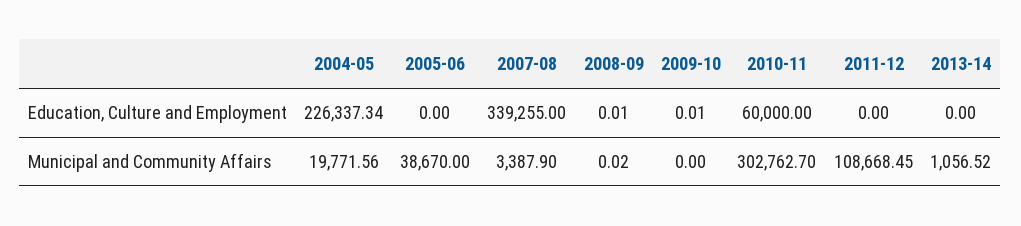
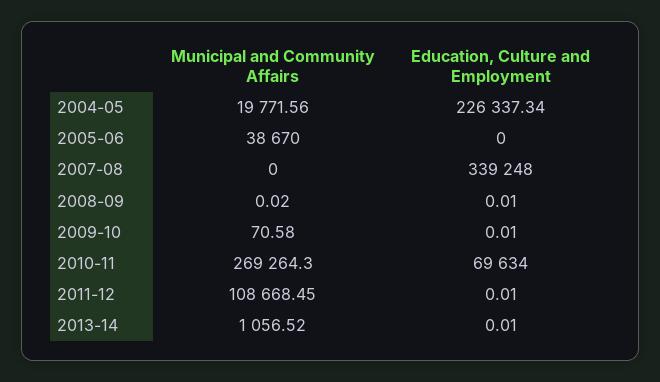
  {
    "2004-05": {
      "Education, Culture and Employment": 226337.34,
      "Municipal and Community Affairs": 19771.56
    },
    "2005-06": {
      "Education, Culture and Employment": 0,
      "Municipal and Community Affairs": 38670
    },
    "2007-08": {
-     "Education, Culture and Employment": 339255,
+     "Education, Culture and Employment": 339248,
-     "Municipal and Community Affairs": 3387.9
+     "Municipal and Community Affairs": 0
    },
    "2008-09": {
      "Education, Culture and Employment": 0.01,
      "Municipal and Community Affairs": 0.02
    },
    "2009-10": {
      "Education, Culture and Employment": 0.01,
-     "Municipal and Community Affairs": 0
+     "Municipal and Community Affairs": 70.58
    },
    "2010-11": {
-     "Education, Culture and Employment": 60000,
+     "Education, Culture and Employment": 69634,
-     "Municipal and Community Affairs": 302762.7
+     "Municipal and Community Affairs": 269264.3
    },
    "2011-12": {
-     "Education, Culture and Employment": 0,
+     "Education, Culture and Employment": 0.01,
      "Municipal and Community Affairs": 108668.45
    },
    "2013-14": {
-     "Education, Culture and Employment": 0,
+     "Education, Culture and Employment": 0.01,
      "Municipal and Community Affairs": 1056.52
    }
  }

